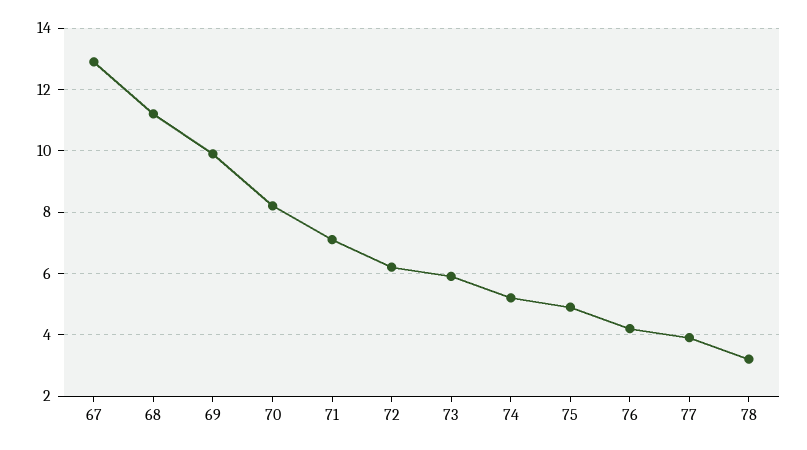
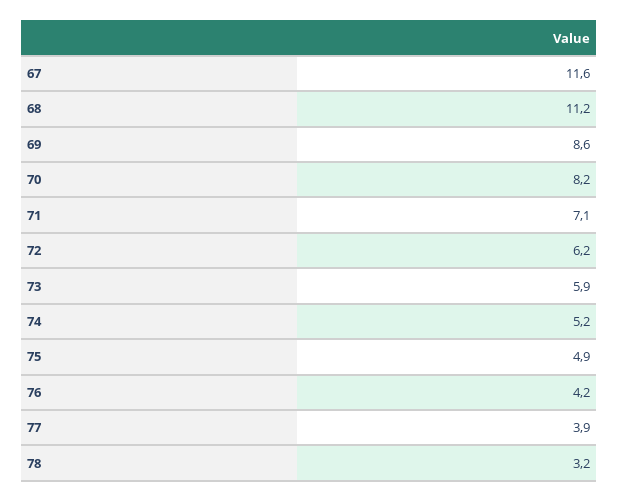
  {
-   "67": 13,
+   "67": 11.6,
    "68": 11.2,
-   "69": 10,
+   "69": 8.6,
    "70": 8.2,
    "71": 7.1,
    "72": 6.2,
    "73": 5.9,
    "74": 5.2,
    "75": 4.9,
    "76": 4.2,
    "77": 3.9,
    "78": 3.2
  }

